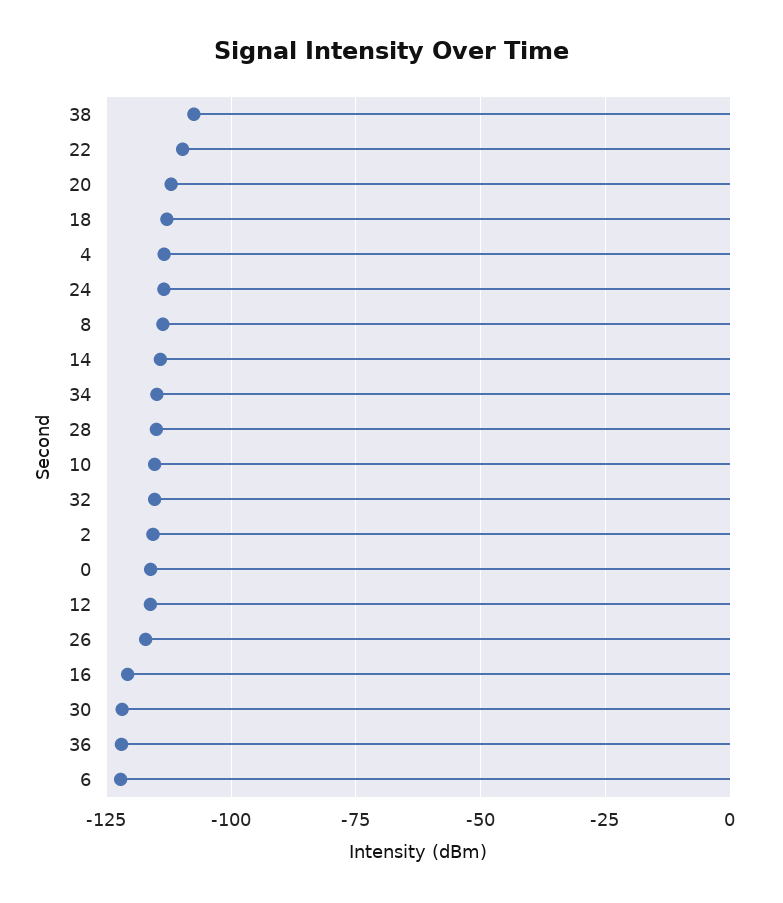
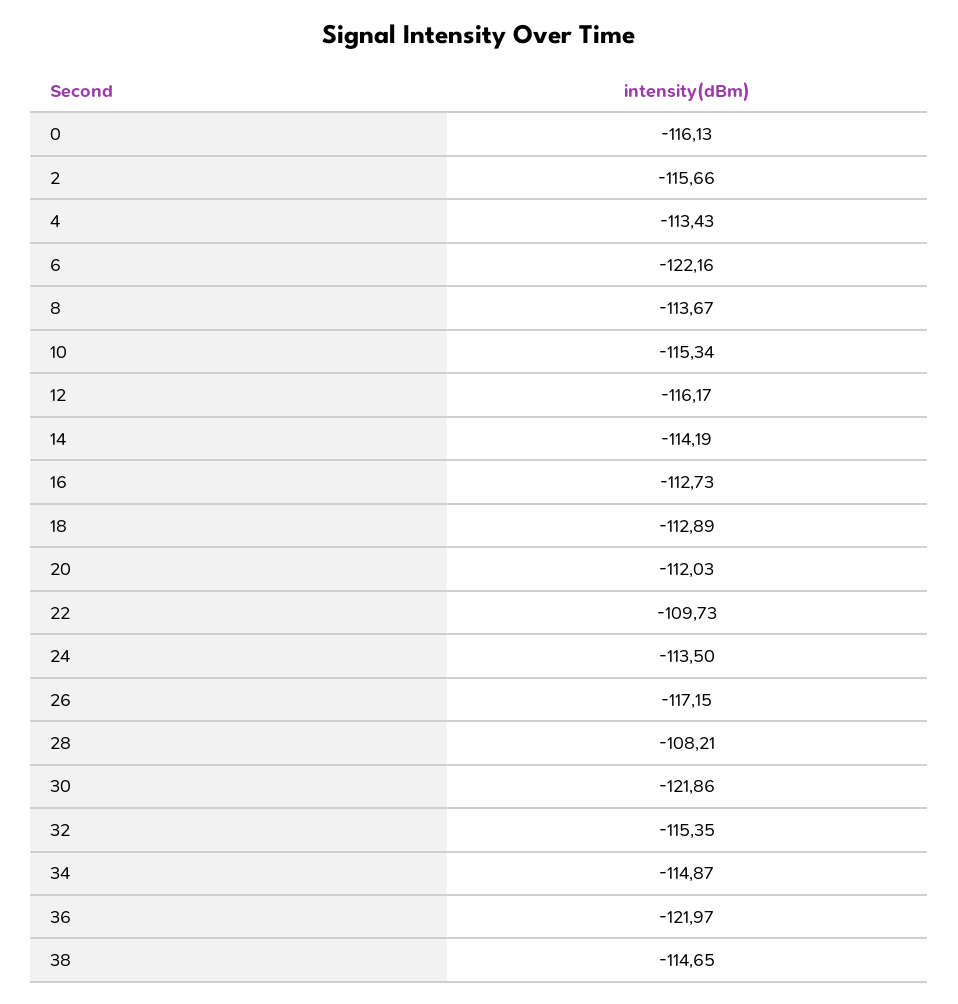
  {
-   "38": -107.5,
+   "38": -114.65,
    "22": -109.73,
    "20": -112.03,
    "18": -112.89,
    "4": -113.43,
    "24": -113.5,
    "8": -113.67,
    "14": -114.19,
    "34": -114.87,
-   "28": -115,
+   "28": -108.21,
    "10": -115.34,
    "32": -115.35,
    "2": -115.66,
    "0": -116.13,
    "12": -116.17,
    "26": -117.15,
-   "16": -120,
+   "16": -112.73,
    "30": -121.86,
    "36": -121.97,
    "6": -122.16
  }

